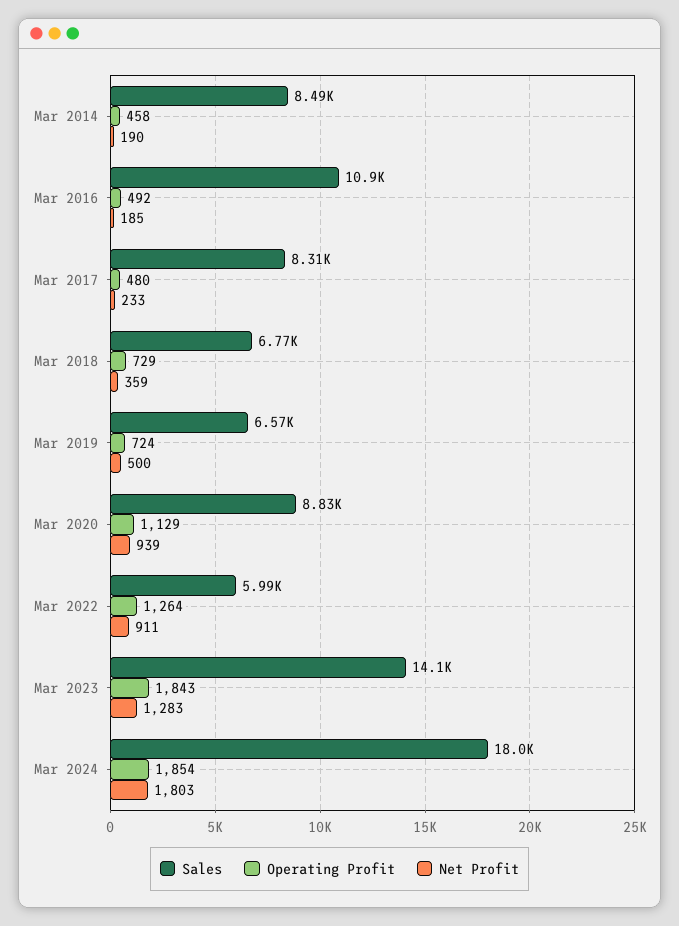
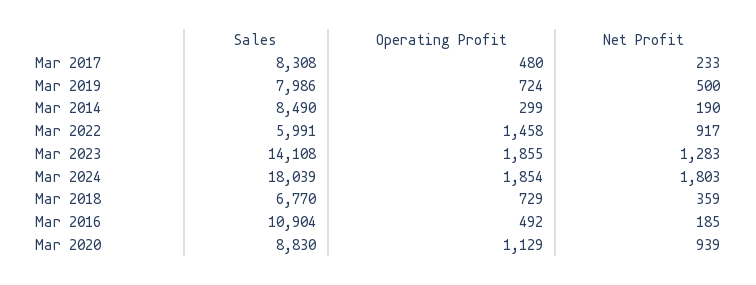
  {
    "Sales": {
      "Mar 2014": 8490,
      "Mar 2016": 10904,
      "Mar 2017": 8308,
      "Mar 2018": 6770,
-     "Mar 2019": 6570,
+     "Mar 2019": 7986,
      "Mar 2020": 8830,
      "Mar 2022": 5991,
      "Mar 2023": 14108,
      "Mar 2024": 18039
    },
    "Operating Profit": {
-     "Mar 2014": 458,
+     "Mar 2014": 299,
      "Mar 2016": 492,
      "Mar 2017": 480,
      "Mar 2018": 729,
      "Mar 2019": 724,
      "Mar 2020": 1129,
-     "Mar 2022": 1264,
+     "Mar 2022": 1458,
-     "Mar 2023": 1843,
+     "Mar 2023": 1855,
      "Mar 2024": 1854
    },
    "Net Profit": {
      "Mar 2014": 190,
      "Mar 2016": 185,
      "Mar 2017": 233,
      "Mar 2018": 359,
      "Mar 2019": 500,
      "Mar 2020": 939,
-     "Mar 2022": 911,
+     "Mar 2022": 917,
      "Mar 2023": 1283,
      "Mar 2024": 1803
    }
  }

